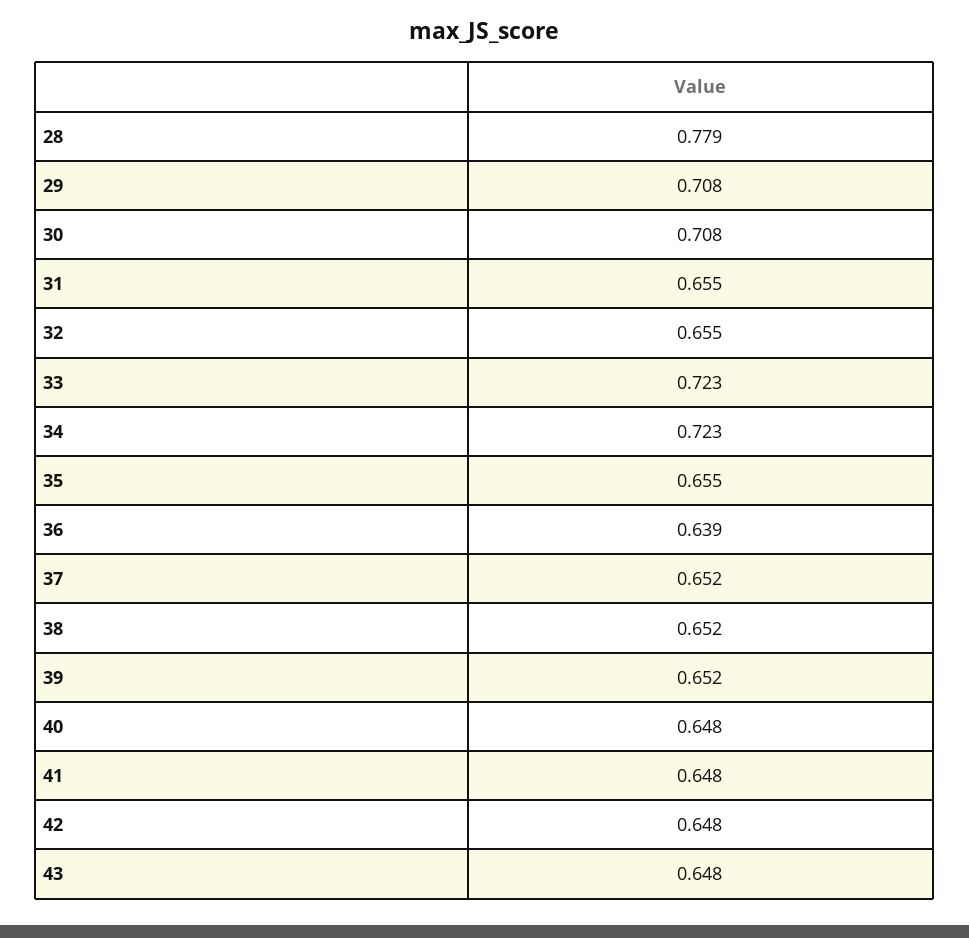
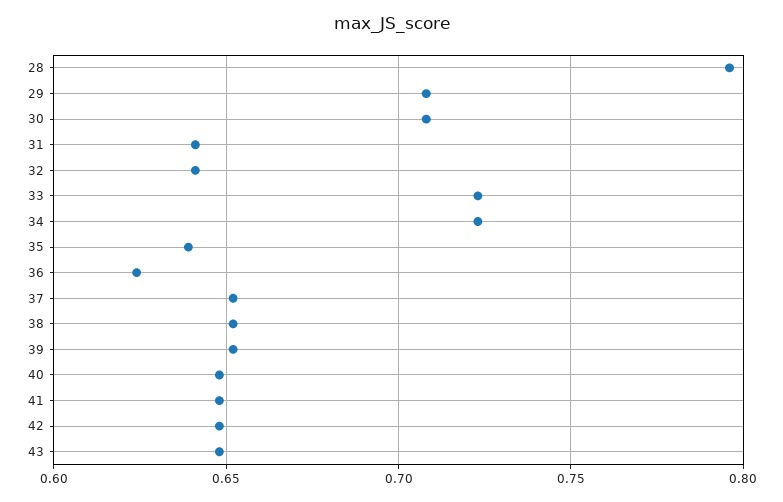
  {
-   "28": 0.779,
+   "28": 0.795,
    "29": 0.708,
    "30": 0.708,
-   "31": 0.655,
+   "31": 0.64,
-   "32": 0.655,
+   "32": 0.64,
    "33": 0.723,
    "34": 0.723,
-   "35": 0.655,
+   "35": 0.64,
-   "36": 0.639,
+   "36": 0.625,
    "37": 0.652,
    "38": 0.652,
    "39": 0.652,
    "40": 0.648,
    "41": 0.648,
    "42": 0.648,
    "43": 0.648
  }

